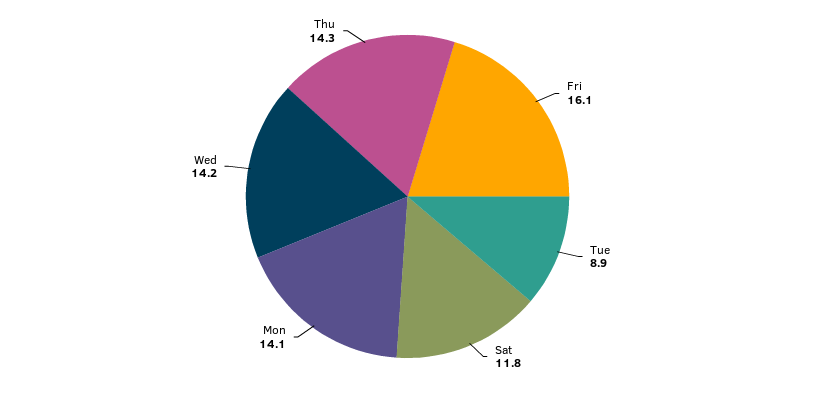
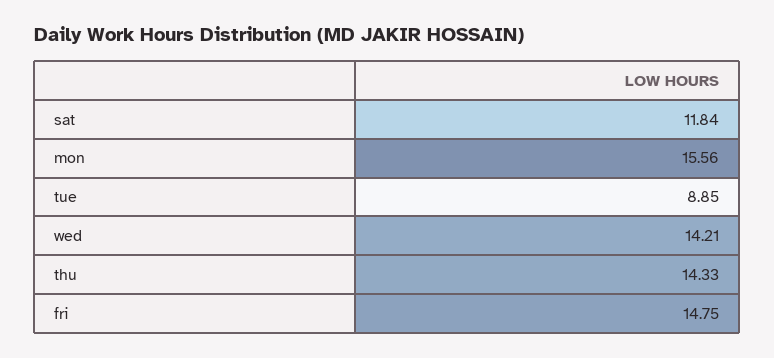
  {
-   "Fri": 16.1,
+   "Fri": 14.75,
    "Tue": 8.85,
    "Sat": 11.84,
-   "Mon": 14.1,
+   "Mon": 15.56,
    "Wed": 14.21,
    "Thu": 14.33
  }

